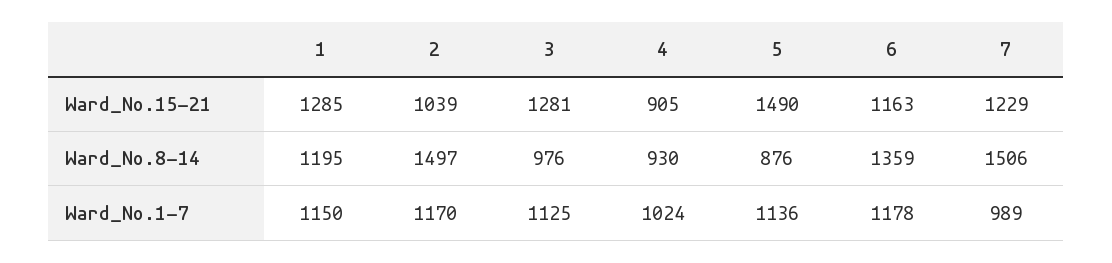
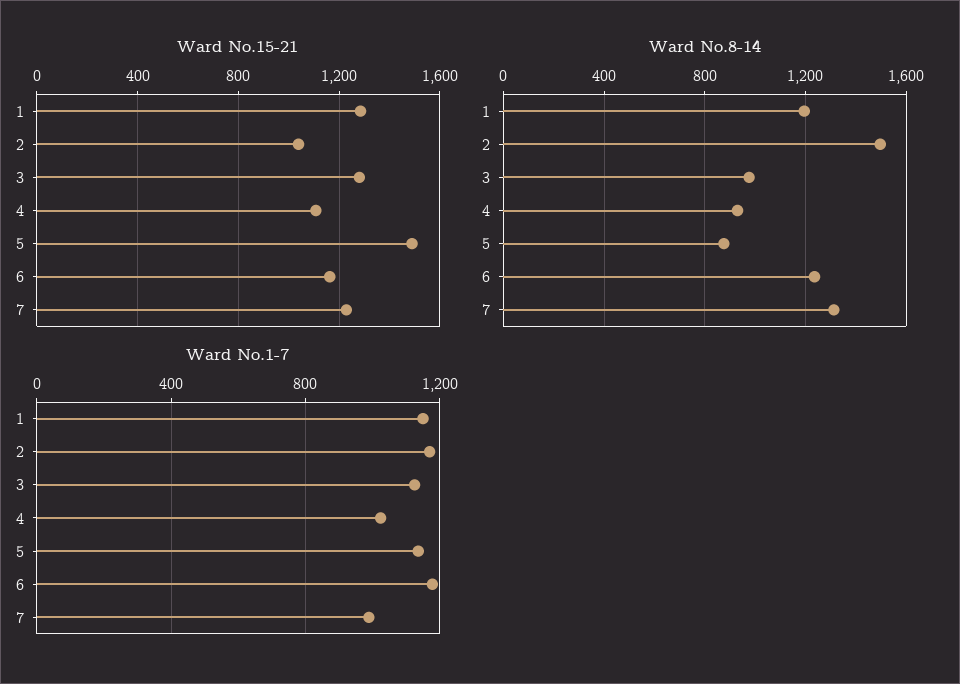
  {
    "Ward_No.15-21": {
      "1": 1285,
      "2": 1039,
      "3": 1281,
-     "4": 905,
+     "4": 1100,
      "5": 1490,
      "6": 1163,
      "7": 1229
    },
    "Ward_No.8-14": {
      "1": 1195,
      "2": 1497,
      "3": 976,
      "4": 930,
      "5": 876,
-     "6": 1359,
+     "6": 1250,
-     "7": 1506
+     "7": 1300
    },
    "Ward_No.1-7": {
      "1": 1150,
      "2": 1170,
      "3": 1125,
      "4": 1024,
      "5": 1136,
      "6": 1178,
      "7": 989
    }
  }

